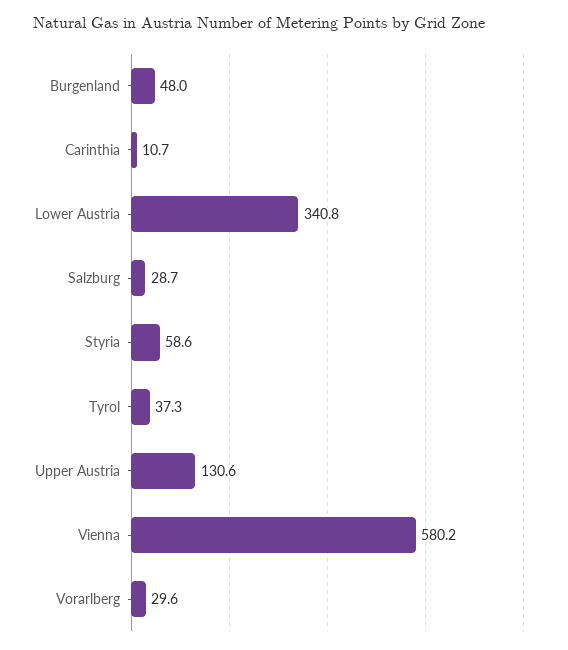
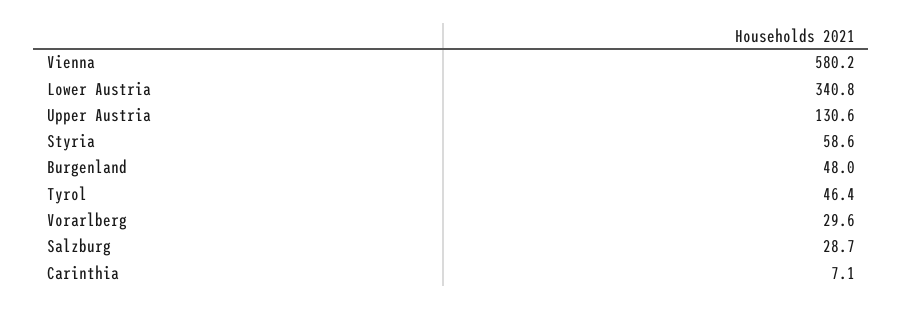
  {
    "Burgenland": 48,
-   "Carinthia": 10.7,
+   "Carinthia": 7.1,
    "Lower Austria": 340.8,
    "Salzburg": 28.7,
    "Styria": 58.6,
-   "Tyrol": 37.3,
+   "Tyrol": 46.4,
    "Upper Austria": 130.6,
    "Vienna": 580.2,
    "Vorarlberg": 29.6
  }

